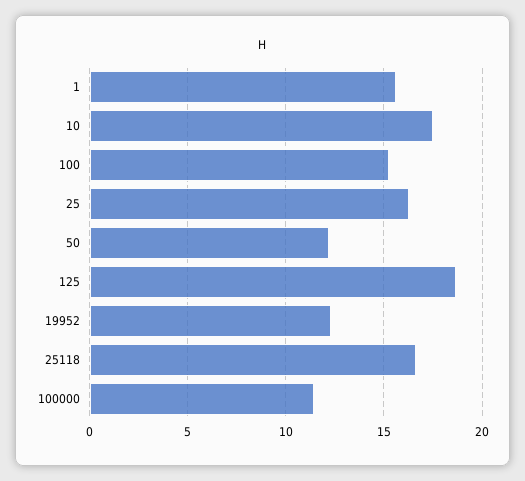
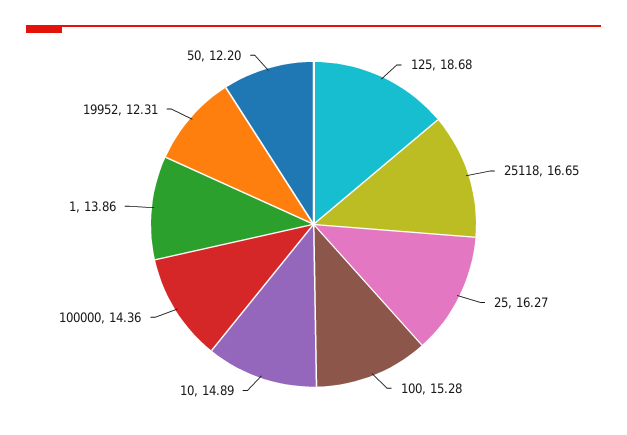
  {
-   "1": 15.5,
+   "1": 13.86,
-   "10": 17.5,
+   "10": 14.89,
    "100": 15.28,
    "25": 16.27,
    "50": 12.2,
    "125": 18.68,
    "19952": 12.31,
    "25118": 16.65,
-   "100000": 11.5
+   "100000": 14.36
  }

